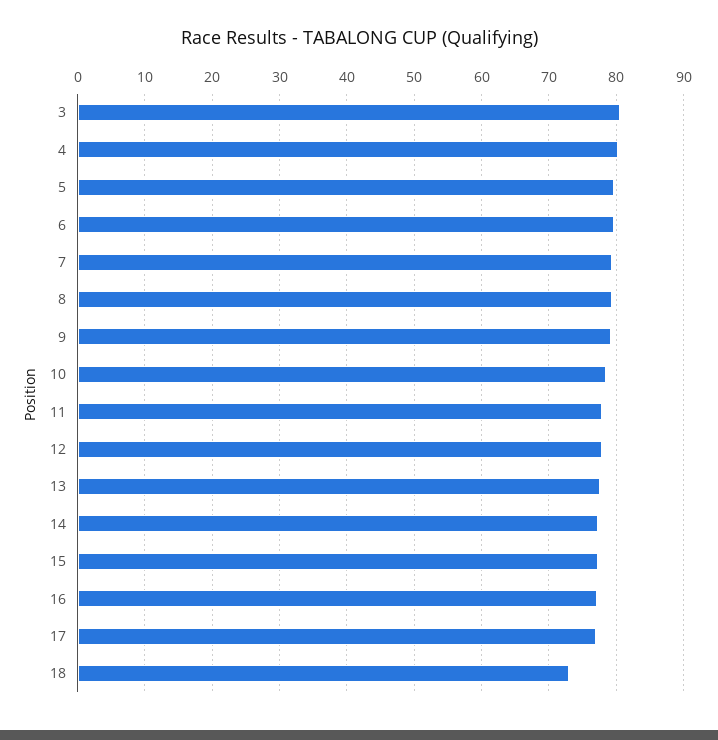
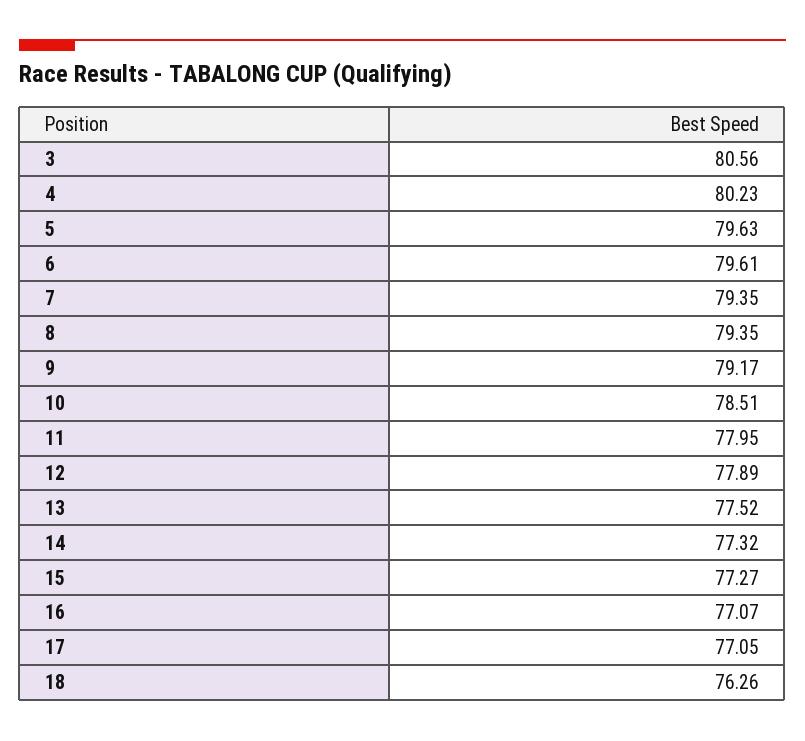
  {
    "3": 80.56,
    "4": 80.23,
    "5": 79.63,
    "6": 79.61,
    "7": 79.35,
    "8": 79.35,
    "9": 79.17,
    "10": 78.51,
    "11": 77.95,
    "12": 77.89,
    "13": 77.52,
    "14": 77.32,
    "15": 77.27,
    "16": 77.07,
    "17": 77.05,
-   "18": 73
+   "18": 76.26
  }

